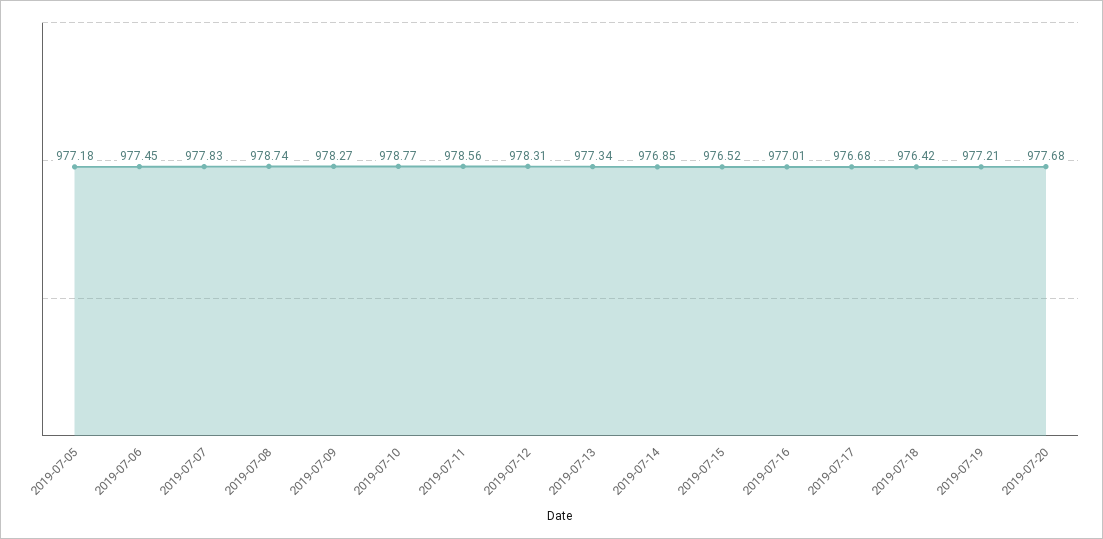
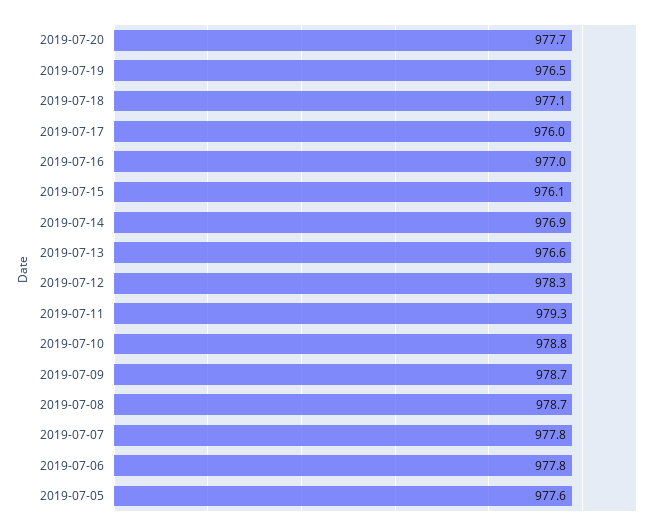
  {
-   "2019-07-05": 977.18,
+   "2019-07-05": 977.6,
-   "2019-07-06": 977.45,
+   "2019-07-06": 977.8,
    "2019-07-07": 977.83,
    "2019-07-08": 978.74,
-   "2019-07-09": 978.27,
+   "2019-07-09": 978.7,
    "2019-07-10": 978.77,
-   "2019-07-11": 978.56,
+   "2019-07-11": 979.3,
    "2019-07-12": 978.31,
-   "2019-07-13": 977.34,
+   "2019-07-13": 976.6,
    "2019-07-14": 976.85,
-   "2019-07-15": 976.52,
+   "2019-07-15": 976.1,
    "2019-07-16": 977.01,
-   "2019-07-17": 976.68,
+   "2019-07-17": 976,
-   "2019-07-18": 976.42,
+   "2019-07-18": 977.1,
-   "2019-07-19": 977.21,
+   "2019-07-19": 976.5,
    "2019-07-20": 977.68
  }

